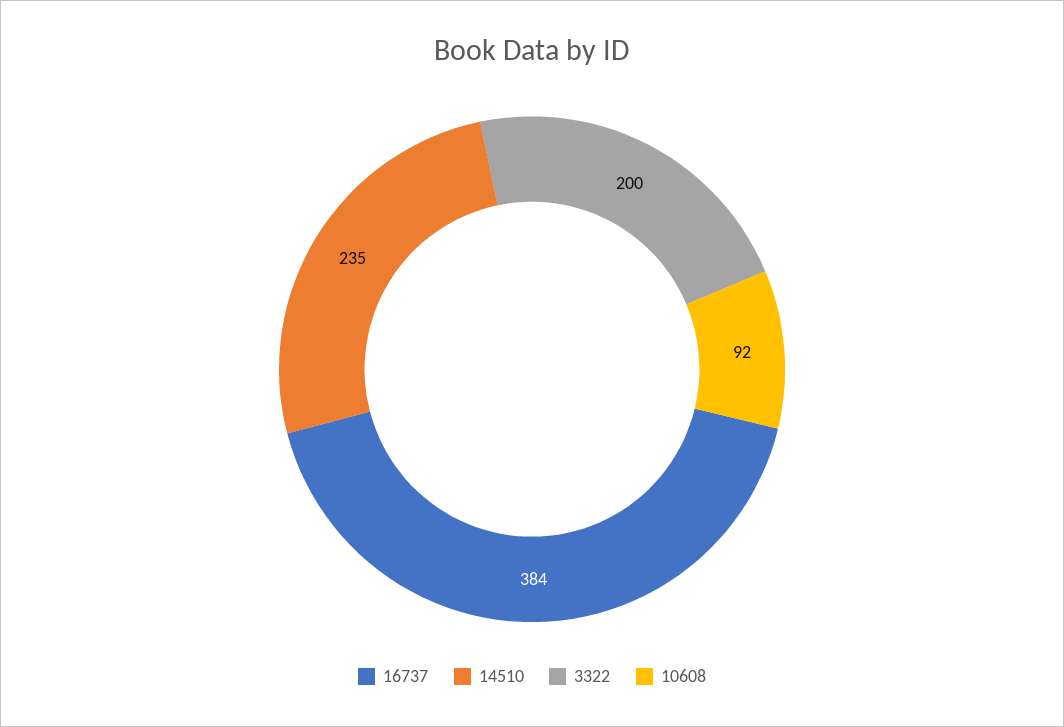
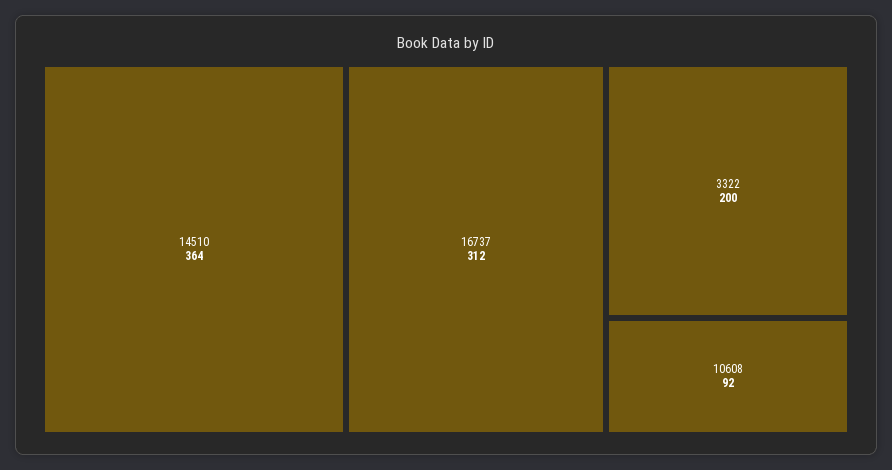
  {
-   "16737": 384,
+   "16737": 312,
-   "14510": 235,
+   "14510": 364,
    "3322": 200,
    "10608": 92
  }

